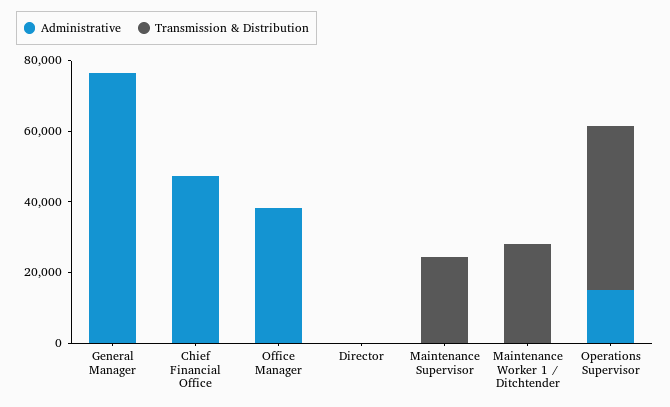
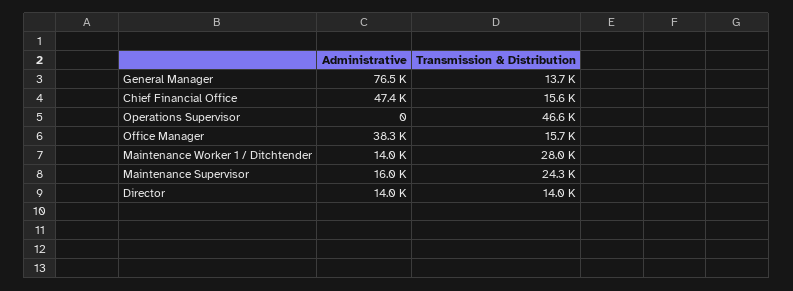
  {
    "Administrative": {
      "General Manager": 76500,
      "Chief Financial Office": 47400,
      "Office Manager": 38300,
-     "Director": 0,
+     "Director": 14000,
-     "Maintenance Supervisor": 0,
+     "Maintenance Supervisor": 16000,
-     "Maintenance Worker 1 / Ditchtender": 0,
+     "Maintenance Worker 1 / Ditchtender": 14000,
-     "Operations Supervisor": 15000
+     "Operations Supervisor": 0
    },
    "Transmission & Distribution": {
-     "General Manager": 0,
+     "General Manager": 13700,
-     "Chief Financial Office": 0,
+     "Chief Financial Office": 15600,
-     "Office Manager": 0,
+     "Office Manager": 15700,
-     "Director": 0,
+     "Director": 14000,
      "Maintenance Supervisor": 24300,
      "Maintenance Worker 1 / Ditchtender": 28000,
      "Operations Supervisor": 46600
    }
  }

